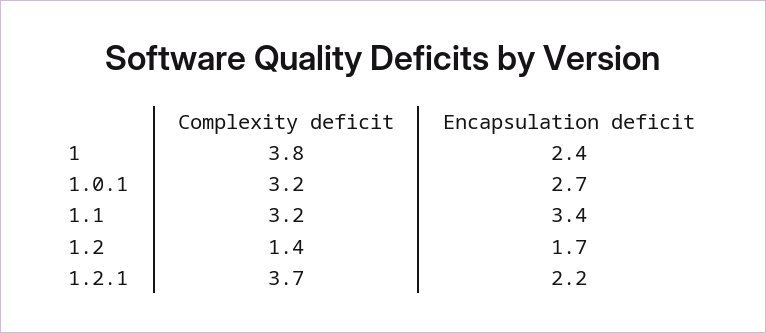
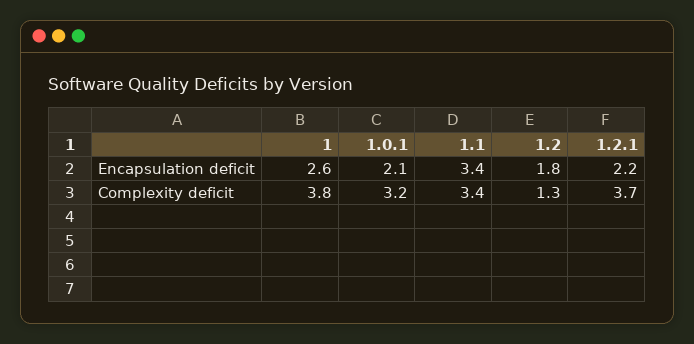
  {
    "Complexity deficit": {
      "1": 3.8,
      "1.0.1": 3.2,
-     "1.1": 3.2,
+     "1.1": 3.4,
-     "1.2": 1.4,
+     "1.2": 1.3,
      "1.2.1": 3.7
    },
    "Encapsulation deficit": {
-     "1": 2.4,
+     "1": 2.6,
-     "1.0.1": 2.7,
+     "1.0.1": 2.1,
      "1.1": 3.4,
-     "1.2": 1.7,
+     "1.2": 1.8,
      "1.2.1": 2.2
    }
  }

